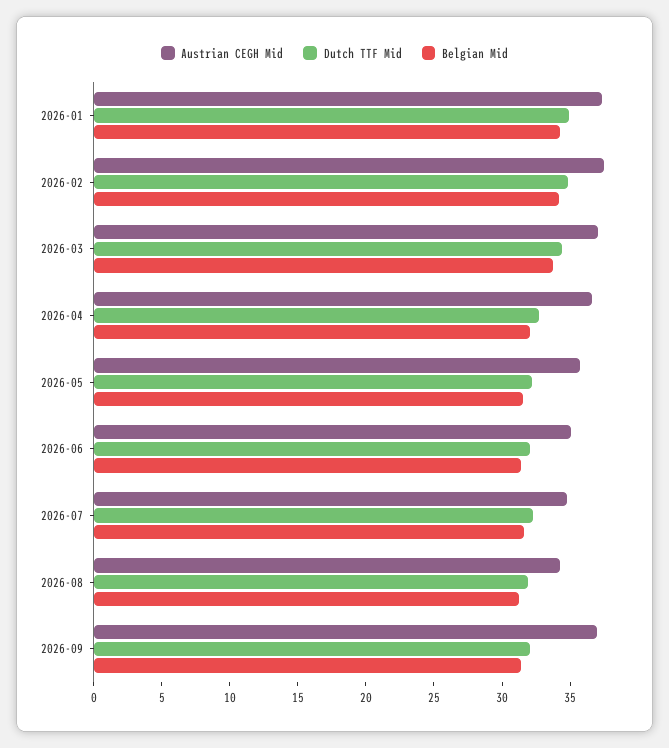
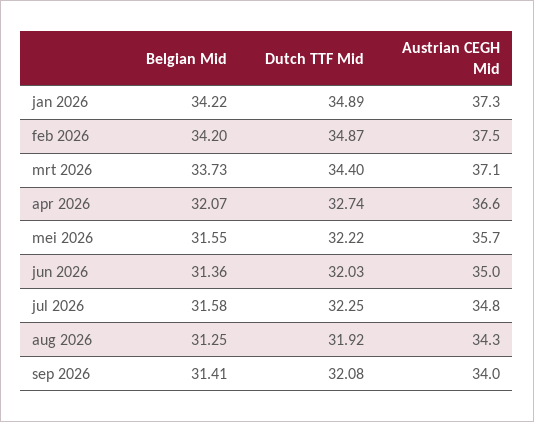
  {
    "Austrian CEGH Mid": {
      "2026-01": 37.3,
      "2026-02": 37.5,
      "2026-03": 37.1,
      "2026-04": 36.6,
      "2026-05": 35.7,
      "2026-06": 35,
      "2026-07": 34.8,
      "2026-08": 34.3,
-     "2026-09": 37
+     "2026-09": 34
    },
    "Dutch TTF Mid": {
      "2026-01": 34.89,
      "2026-02": 34.87,
      "2026-03": 34.4,
      "2026-04": 32.74,
      "2026-05": 32.22,
      "2026-06": 32.03,
      "2026-07": 32.25,
      "2026-08": 31.92,
      "2026-09": 32.08
    },
    "Belgian Mid": {
      "2026-01": 34.22,
      "2026-02": 34.2,
      "2026-03": 33.73,
      "2026-04": 32.07,
      "2026-05": 31.55,
      "2026-06": 31.36,
      "2026-07": 31.58,
      "2026-08": 31.25,
      "2026-09": 31.41
    }
  }

